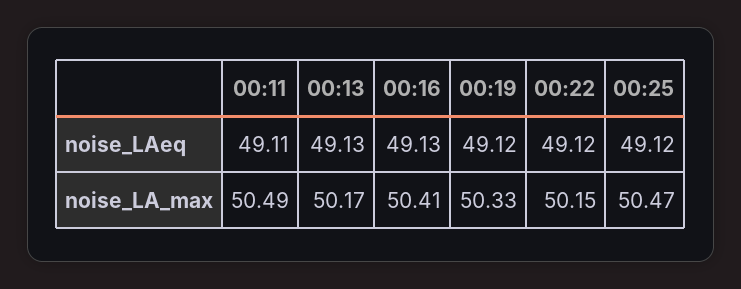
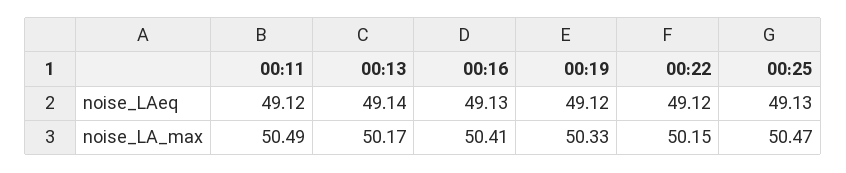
  {
    "00:11": {
-     "noise_LAeq": 49.11,
+     "noise_LAeq": 49.12,
      "noise_LA_max": 50.49
    },
    "00:13": {
-     "noise_LAeq": 49.13,
+     "noise_LAeq": 49.14,
      "noise_LA_max": 50.17
    },
    "00:16": {
      "noise_LAeq": 49.13,
      "noise_LA_max": 50.41
    },
    "00:19": {
      "noise_LAeq": 49.12,
      "noise_LA_max": 50.33
    },
    "00:22": {
      "noise_LAeq": 49.12,
      "noise_LA_max": 50.15
    },
    "00:25": {
-     "noise_LAeq": 49.12,
+     "noise_LAeq": 49.13,
      "noise_LA_max": 50.47
    }
  }

